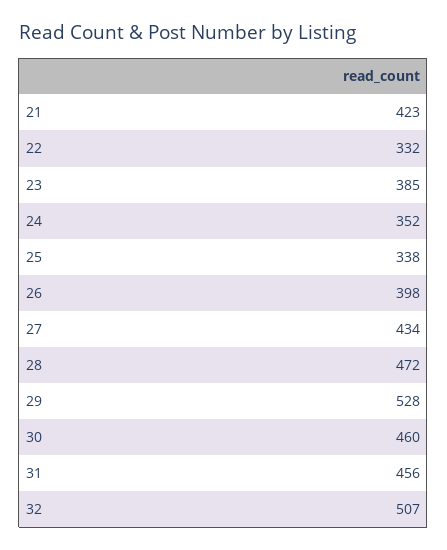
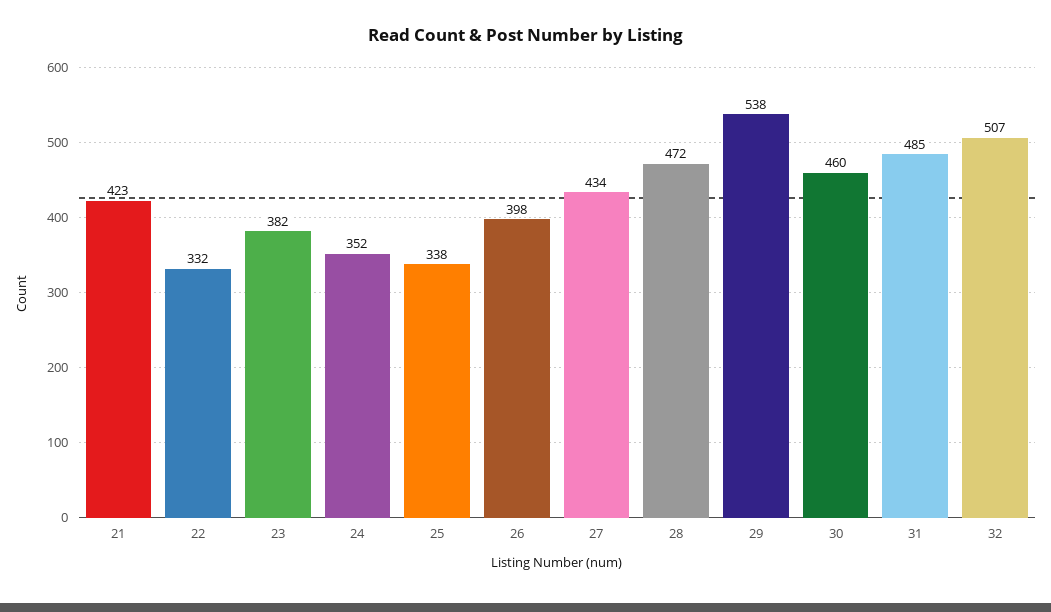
  {
    "21": 423,
    "22": 332,
-   "23": 385,
+   "23": 382,
    "24": 352,
    "25": 338,
    "26": 398,
    "27": 434,
    "28": 472,
-   "29": 528,
+   "29": 538,
    "30": 460,
-   "31": 456,
+   "31": 485,
    "32": 507
  }

